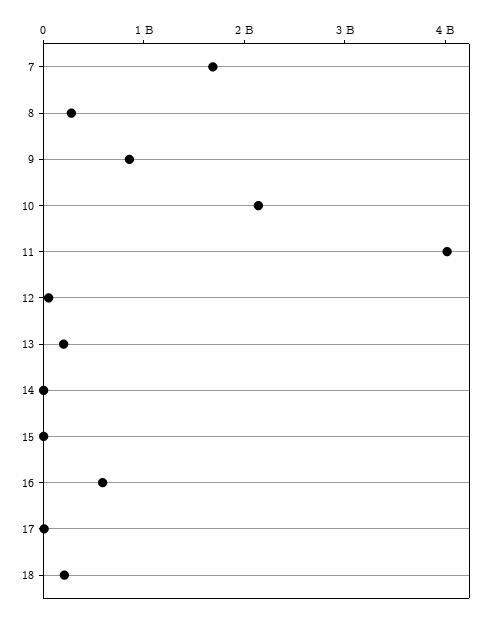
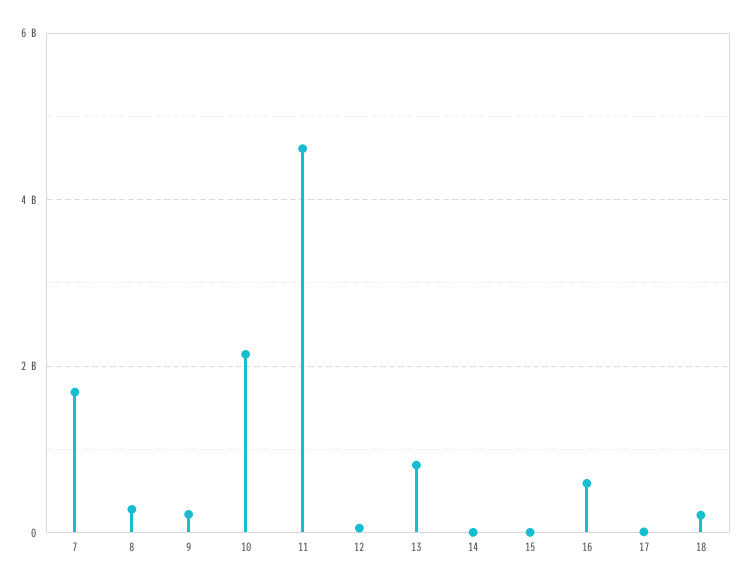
  {
    "7": 1600000000,
    "8": 200000000,
-   "9": 800000000,
+   "9": 200000000,
    "10": 2200000000,
-   "11": 4000000000,
+   "11": 4600000000,
    "12": 0,
-   "13": 200000000,
+   "13": 800000000,
    "14": 0,
    "15": 0,
    "16": 600000000,
    "17": 0,
    "18": 200000000
  }

